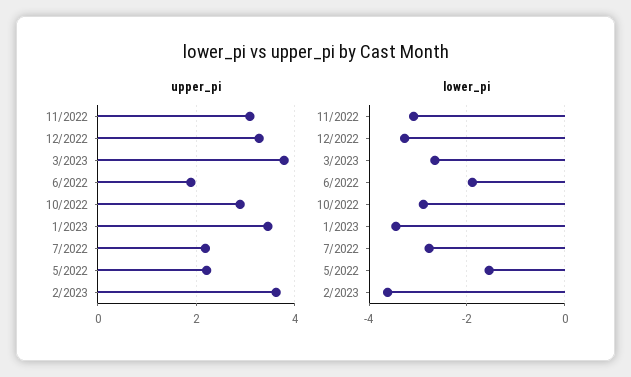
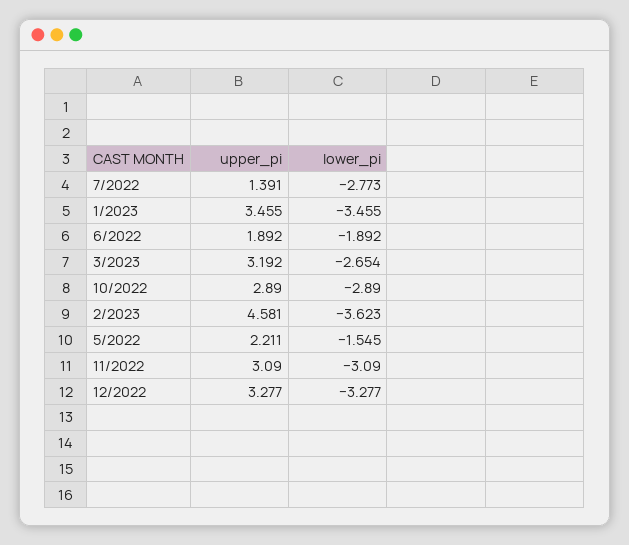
  {
    "upper_pi": {
      "11/2022": 3.09,
      "12/2022": 3.277,
-     "3/2023": 3.8,
+     "3/2023": 3.192,
      "6/2022": 1.892,
      "10/2022": 2.89,
      "1/2023": 3.455,
-     "7/2022": 2.2,
+     "7/2022": 1.391,
      "5/2022": 2.211,
-     "2/2023": 3.6
+     "2/2023": 4.581
    },
    "lower_pi": {
      "11/2022": -3.09,
      "12/2022": -3.277,
      "3/2023": -2.654,
      "6/2022": -1.892,
      "10/2022": -2.89,
      "1/2023": -3.455,
      "7/2022": -2.773,
      "5/2022": -1.545,
      "2/2023": -3.623
    }
  }

